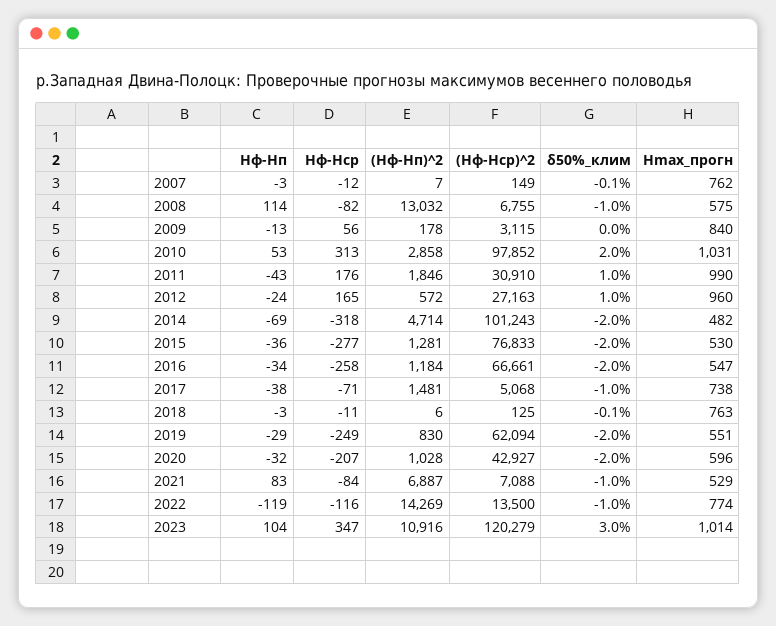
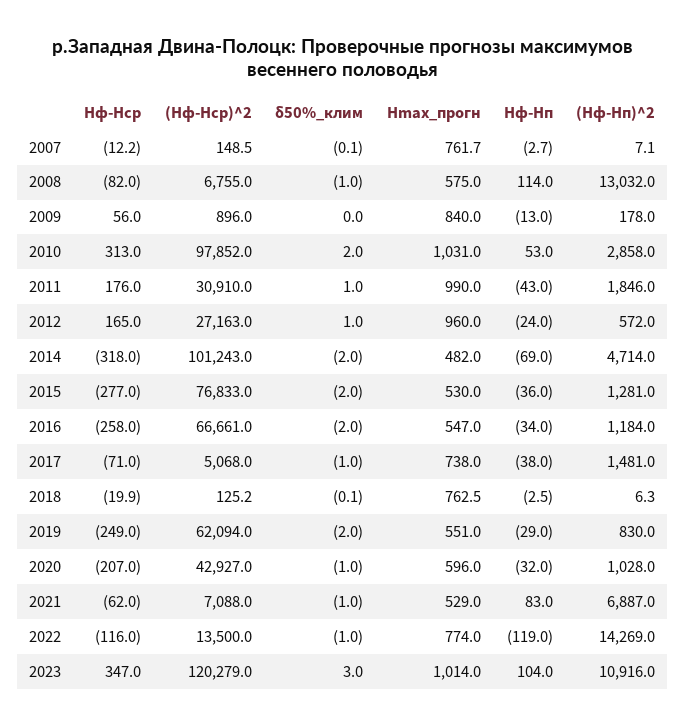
  {
    "Hф-Hп": {
      "2007": -2.7,
      "2008": 114,
      "2009": -13,
      "2010": 53,
      "2011": -43,
      "2012": -24,
      "2014": -69,
      "2015": -36,
      "2016": -34,
      "2017": -38,
      "2018": -2.5,
      "2019": -29,
      "2020": -32,
      "2021": 83,
      "2022": -119,
      "2023": 104
    },
    "Hф-Hср": {
      "2007": -12.2,
      "2008": -82,
      "2009": 56,
      "2010": 313,
      "2011": 176,
      "2012": 165,
      "2014": -318,
      "2015": -277,
      "2016": -258,
      "2017": -71,
-     "2018": -11,
+     "2018": -19.9,
      "2019": -249,
      "2020": -207,
-     "2021": -84,
+     "2021": -62,
      "2022": -116,
      "2023": 347
    },
    "(Hф-Hп)^2": {
      "2007": 7.1,
      "2008": 13032,
      "2009": 178,
      "2010": 2858,
      "2011": 1846,
      "2012": 572,
      "2014": 4714,
      "2015": 1281,
      "2016": 1184,
      "2017": 1481,
      "2018": 6.3,
      "2019": 830,
      "2020": 1028,
      "2021": 6887,
      "2022": 14269,
      "2023": 10916
    },
    "(Hф-Hср)^2": {
      "2007": 148.5,
      "2008": 6755,
-     "2009": 3115,
+     "2009": 896,
      "2010": 97852,
      "2011": 30910,
      "2012": 27163,
      "2014": 101243,
      "2015": 76833,
      "2016": 66661,
      "2017": 5068,
      "2018": 125.2,
      "2019": 62094,
      "2020": 42927,
      "2021": 7088,
      "2022": 13500,
      "2023": 120279
    },
    "δ50%_клим": {
      "2007": -0.1,
      "2008": -1,
      "2009": 0,
      "2010": 2,
      "2011": 1,
      "2012": 1,
      "2014": -2,
      "2015": -2,
      "2016": -2,
      "2017": -1,
      "2018": -0.1,
      "2019": -2,
-     "2020": -2,
+     "2020": -1,
      "2021": -1,
      "2022": -1,
      "2023": 3
    },
    "Hmax_прогн": {
      "2007": 761.7,
      "2008": 575,
      "2009": 840,
      "2010": 1031,
      "2011": 990,
      "2012": 960,
      "2014": 482,
      "2015": 530,
      "2016": 547,
      "2017": 738,
      "2018": 762.5,
      "2019": 551,
      "2020": 596,
      "2021": 529,
      "2022": 774,
      "2023": 1014
    }
  }

